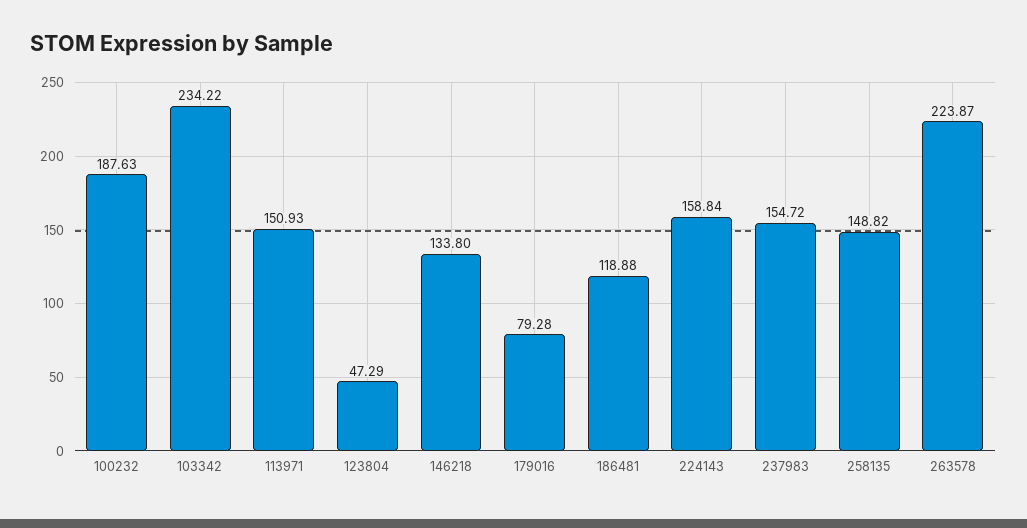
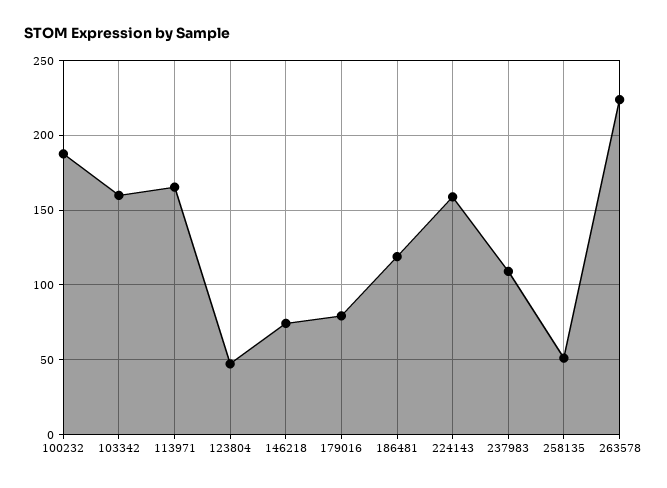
  {
    "100232": 187.63,
-   "103342": 234.22,
+   "103342": 160,
-   "113971": 150.93,
+   "113971": 165,
    "123804": 47.29,
-   "146218": 133.8,
+   "146218": 75,
    "179016": 79.28,
    "186481": 118.88,
    "224143": 158.84,
-   "237983": 154.72,
+   "237983": 110,
-   "258135": 148.82,
+   "258135": 50,
    "263578": 223.87
  }

